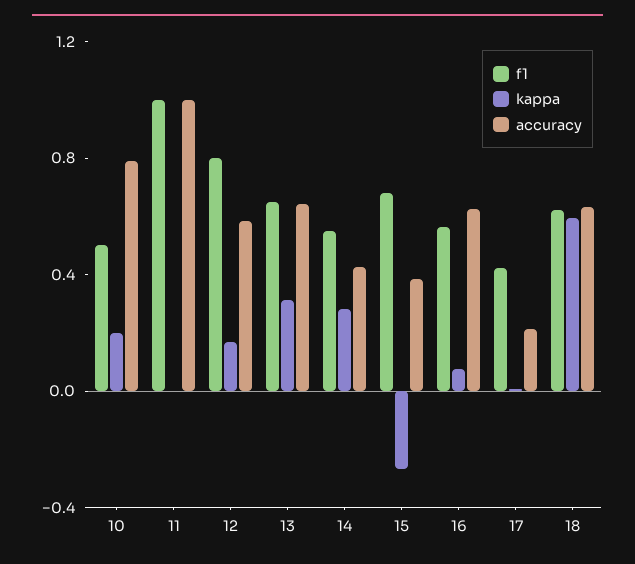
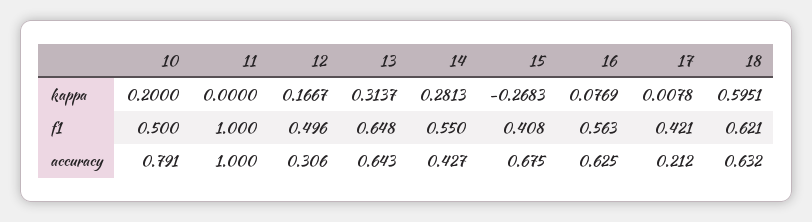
  {
    "f1": {
      "10": 0.5,
      "11": 1,
-     "12": 0.8,
+     "12": 0.496,
      "13": 0.648,
      "14": 0.55,
-     "15": 0.7,
+     "15": 0.408,
      "16": 0.563,
      "17": 0.421,
      "18": 0.621
    },
    "kappa": {
      "10": 0.2,
      "11": 0,
      "12": 0.1667,
      "13": 0.3137,
      "14": 0.2813,
      "15": -0.2683,
      "16": 0.0769,
      "17": 0.0078,
      "18": 0.5951
    },
    "accuracy": {
      "10": 0.791,
      "11": 1,
-     "12": 0.6,
+     "12": 0.306,
      "13": 0.643,
      "14": 0.427,
-     "15": 0.4,
+     "15": 0.675,
      "16": 0.625,
      "17": 0.212,
      "18": 0.632
    }
  }

